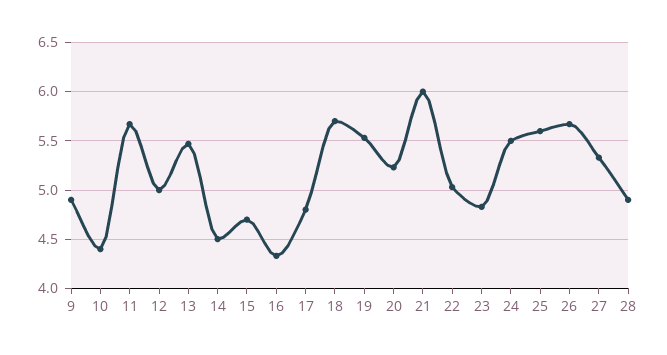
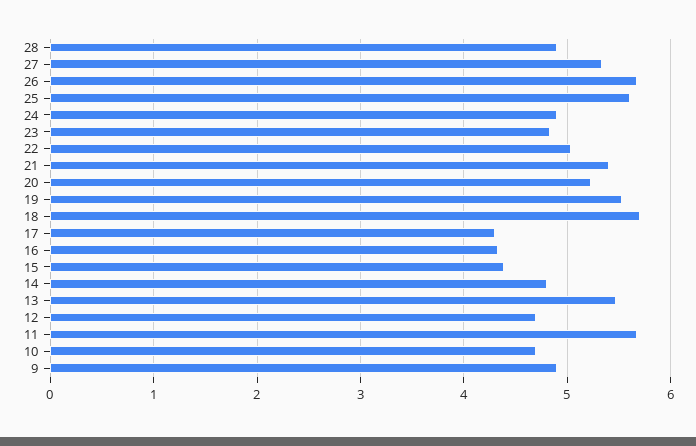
  {
    "9": 4.9,
-   "10": 4.4,
+   "10": 4.7,
    "11": 5.7,
-   "12": 5,
+   "12": 4.7,
    "13": 5.5,
-   "14": 4.5,
+   "14": 4.8,
-   "15": 4.7,
+   "15": 4.4,
    "16": 4.3,
-   "17": 4.8,
+   "17": 4.3,
    "18": 5.7,
    "19": 5.5,
    "20": 5.2,
-   "21": 6,
+   "21": 5.4,
    "22": 5,
    "23": 4.8,
-   "24": 5.5,
+   "24": 4.9,
    "25": 5.6,
    "26": 5.7,
    "27": 5.3,
    "28": 4.9
  }

